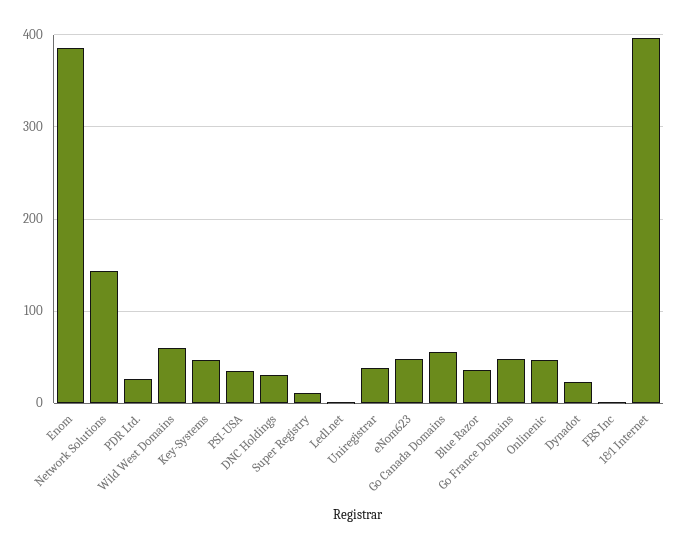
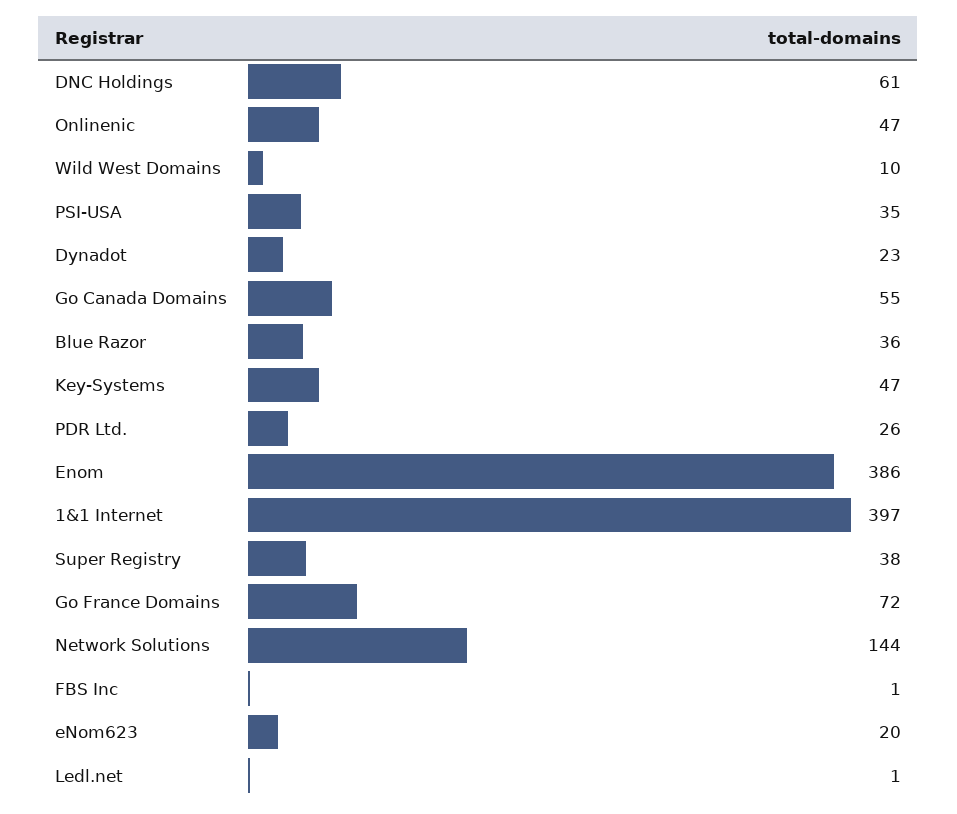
  {
    "Enom": 386,
    "Network Solutions": 144,
    "PDR Ltd.": 26,
-   "Wild West Domains": 60,
+   "Wild West Domains": 10,
    "Key-Systems": 47,
    "PSI-USA": 35,
-   "DNC Holdings": 30,
+   "DNC Holdings": 61,
-   "Super Registry": 10,
+   "Super Registry": 38,
    "Ledl.net": 1,
-   "Uniregistrar": 40,
-   "eNom623": 50,
+   "eNom623": 20,
    "Go Canada Domains": 55,
    "Blue Razor": 36,
-   "Go France Domains": 50,
+   "Go France Domains": 72,
    "Onlinenic": 47,
    "Dynadot": 23,
    "FBS Inc": 1,
    "1&1 Internet": 397
  }

